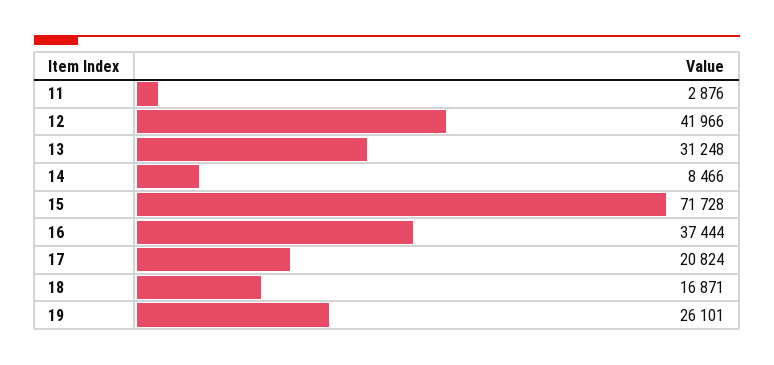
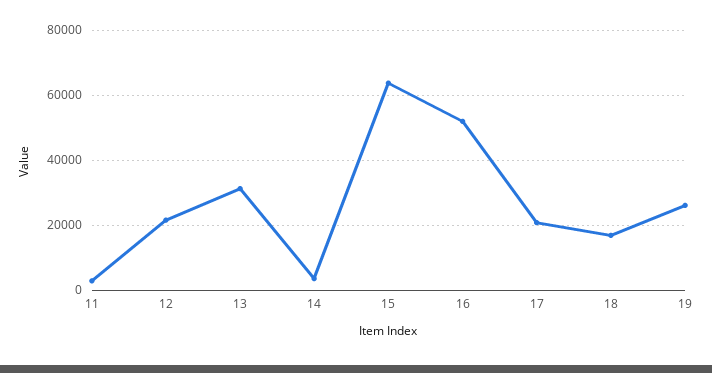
  {
    "11": 2876,
-   "12": 41966,
+   "12": 22000,
    "13": 31248,
-   "14": 8466,
+   "14": 4000,
-   "15": 71728,
+   "15": 64000,
-   "16": 37444,
+   "16": 52000,
    "17": 20824,
    "18": 16871,
    "19": 26101
  }

